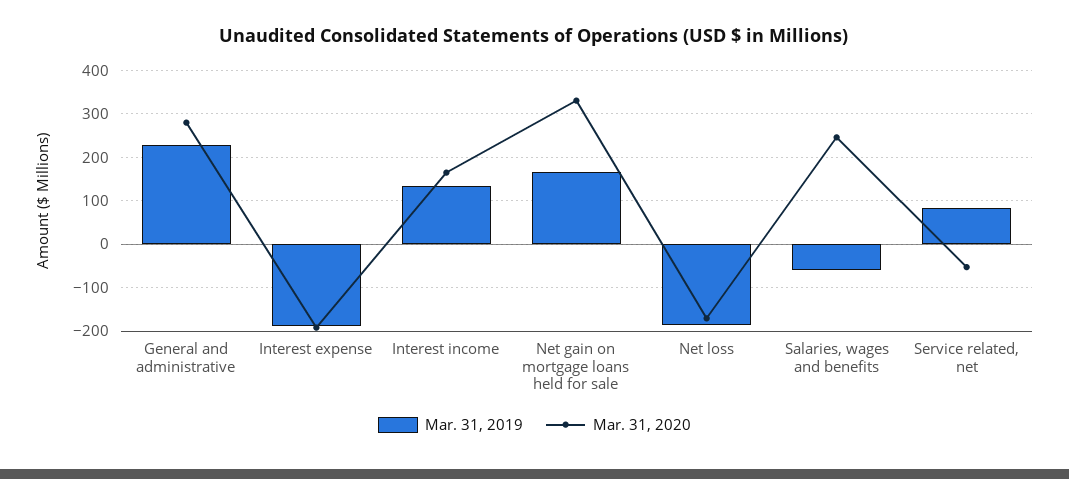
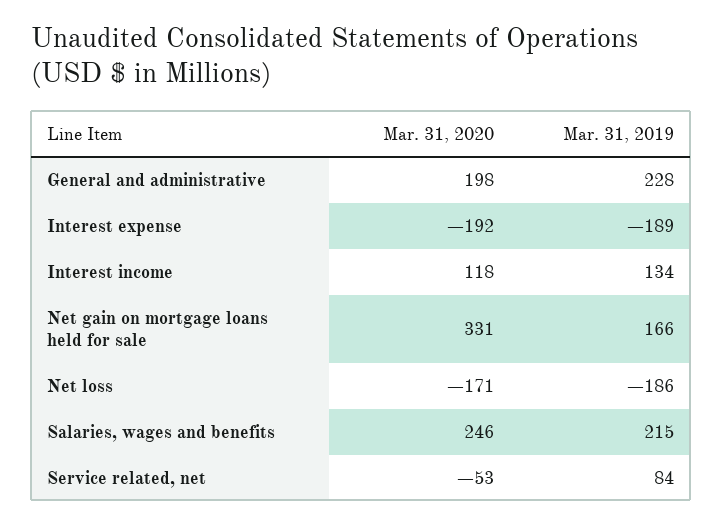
  {
    "Mar. 31, 2019": {
      "General and administrative": 228,
      "Interest expense": -189,
      "Interest income": 134,
      "Net gain on mortgage loans held for sale": 166,
      "Net loss": -186,
-     "Salaries, wages and benefits": -60,
+     "Salaries, wages and benefits": 215,
      "Service related, net": 84
    },
    "Mar. 31, 2020": {
-     "General and administrative": 280,
+     "General and administrative": 198,
      "Interest expense": -192,
-     "Interest income": 160,
+     "Interest income": 118,
      "Net gain on mortgage loans held for sale": 331,
      "Net loss": -171,
      "Salaries, wages and benefits": 246,
      "Service related, net": -53
    }
  }

